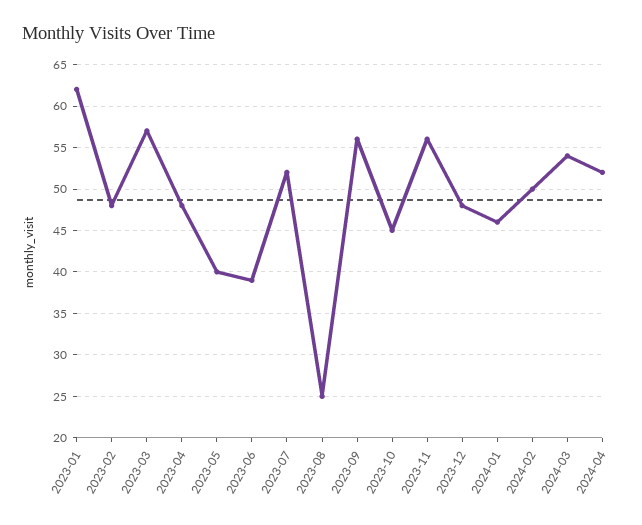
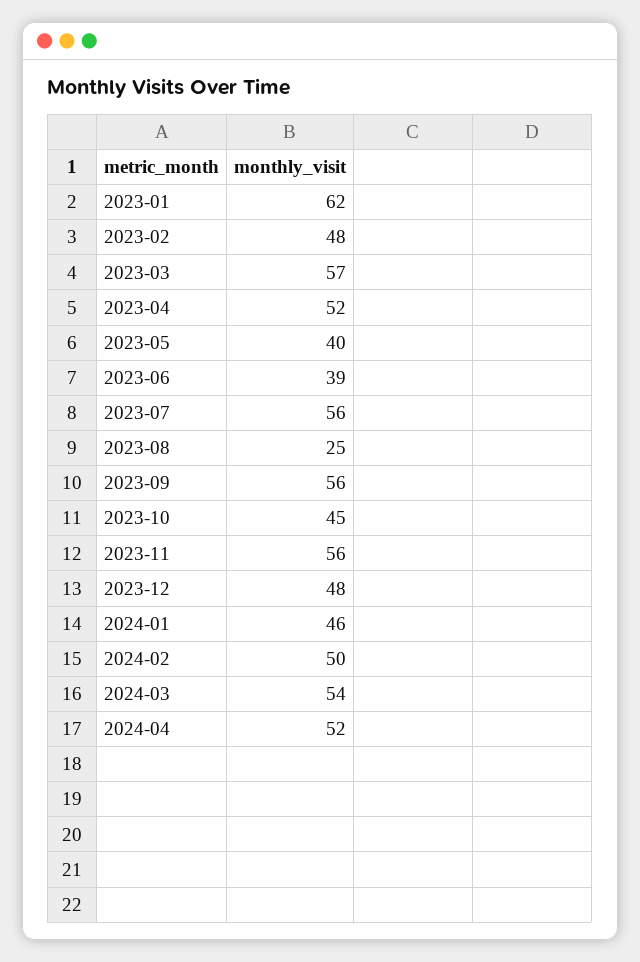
  {
    "2023-01": 62,
    "2023-02": 48,
    "2023-03": 57,
-   "2023-04": 48,
+   "2023-04": 52,
    "2023-05": 40,
    "2023-06": 39,
-   "2023-07": 52,
+   "2023-07": 56,
    "2023-08": 25,
    "2023-09": 56,
    "2023-10": 45,
    "2023-11": 56,
    "2023-12": 48,
    "2024-01": 46,
    "2024-02": 50,
    "2024-03": 54,
    "2024-04": 52
  }

